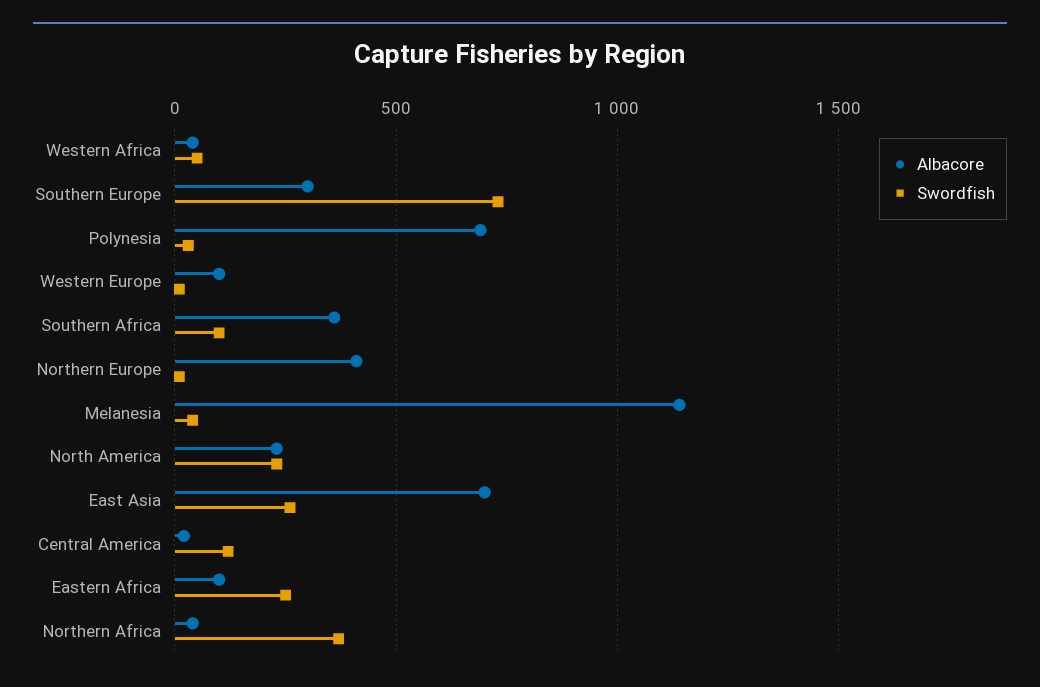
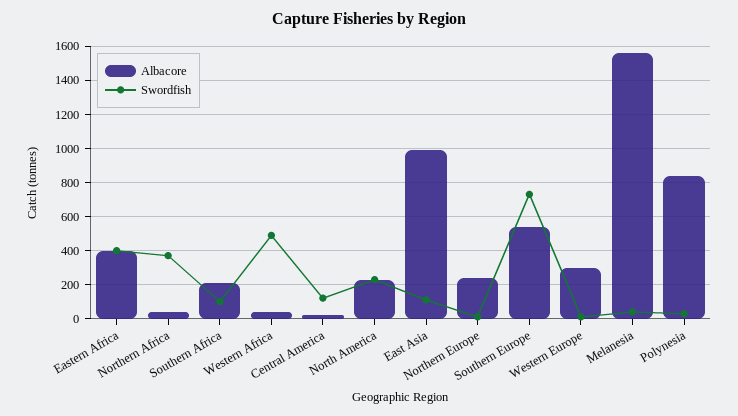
  {
    "Albacore": {
      "Western Africa": 50,
-     "Southern Europe": 300,
+     "Southern Europe": 550,
-     "Polynesia": 700,
+     "Polynesia": 850,
-     "Western Europe": 100,
+     "Western Europe": 300,
-     "Southern Africa": 350,
+     "Southern Africa": 200,
-     "Northern Europe": 400,
+     "Northern Europe": 250,
-     "Melanesia": 1150,
+     "Melanesia": 1550,
      "North America": 250,
-     "East Asia": 700,
+     "East Asia": 1000,
      "Central America": 0,
-     "Eastern Africa": 100,
+     "Eastern Africa": 400,
      "Northern Africa": 50
    },
    "Swordfish": {
-     "Western Africa": 50,
+     "Western Africa": 500,
      "Southern Europe": 750,
      "Polynesia": 50,
      "Western Europe": 0,
      "Southern Africa": 100,
      "Northern Europe": 0,
      "Melanesia": 50,
      "North America": 250,
-     "East Asia": 250,
+     "East Asia": 100,
      "Central America": 100,
-     "Eastern Africa": 250,
+     "Eastern Africa": 400,
      "Northern Africa": 350
    }
  }

